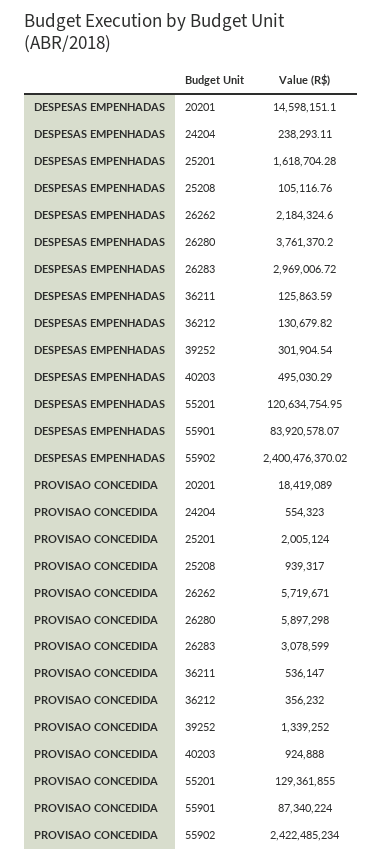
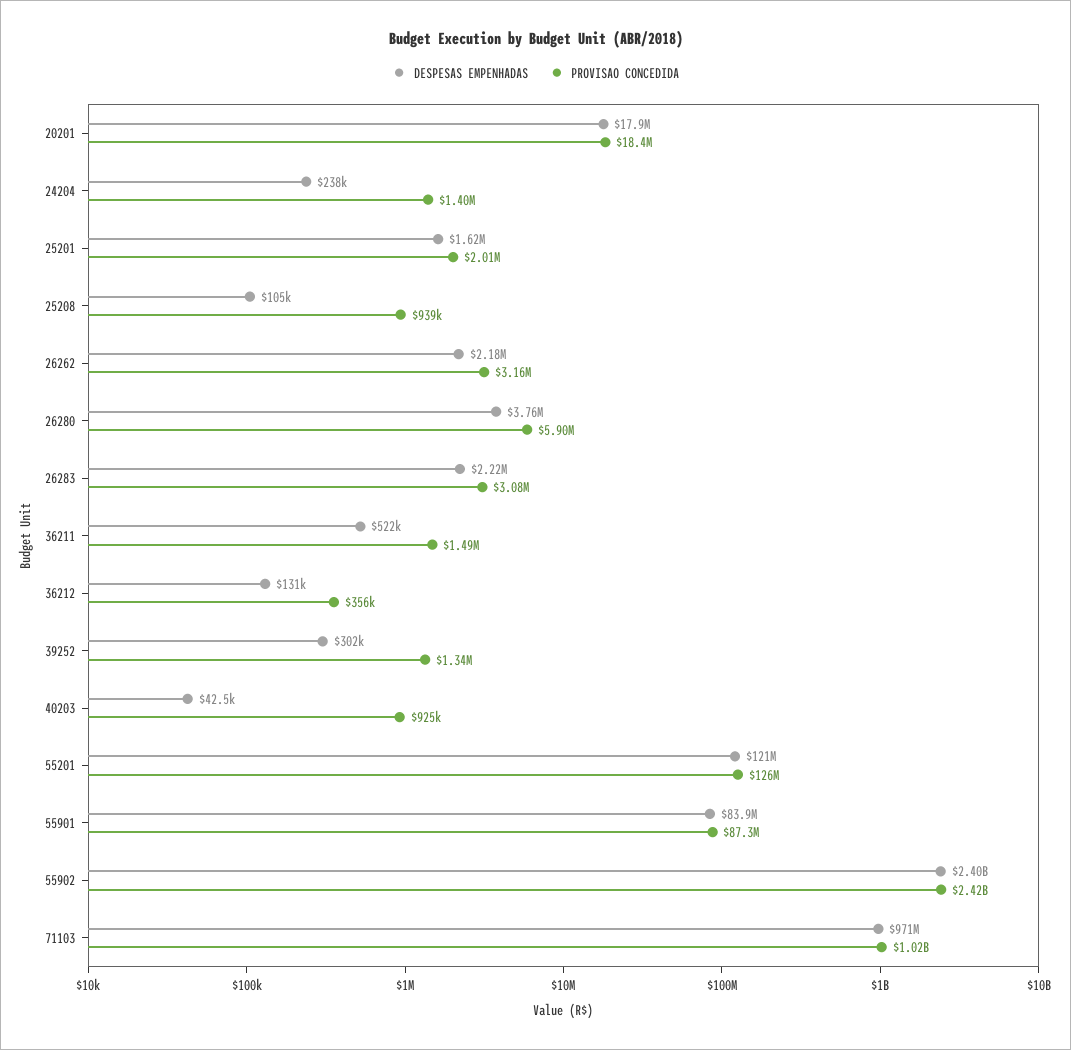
  {
    "DESPESAS EMPENHADAS": {
-     "20201": 14598151.1,
+     "20201": 17900000,
      "24204": 238293.11,
      "25201": 1618704.28,
      "25208": 105116.76,
      "26262": 2184324.6,
      "26280": 3761370.2,
-     "26283": 2969006.72,
+     "26283": 2220000,
-     "36211": 125863.59,
+     "36211": 522000,
      "36212": 130679.82,
      "39252": 301904.54,
-     "40203": 495030.29,
+     "40203": 42500,
      "55201": 120634754.95,
      "55901": 83920578.07,
-     "55902": 2400476370.02
+     "55902": 2400476370.02,
+     "71103": 971000000
    },
    "PROVISAO CONCEDIDA": {
      "20201": 18419089,
-     "24204": 554323,
+     "24204": 1400000,
      "25201": 2005124,
      "25208": 939317,
-     "26262": 5719671,
+     "26262": 3160000,
      "26280": 5897298,
      "26283": 3078599,
-     "36211": 536147,
+     "36211": 1490000,
      "36212": 356232,
      "39252": 1339252,
      "40203": 924888,
-     "55201": 129361855,
+     "55201": 126000000,
      "55901": 87340224,
-     "55902": 2422485234
+     "55902": 2422485234,
+     "71103": 1020000000
    }
  }

